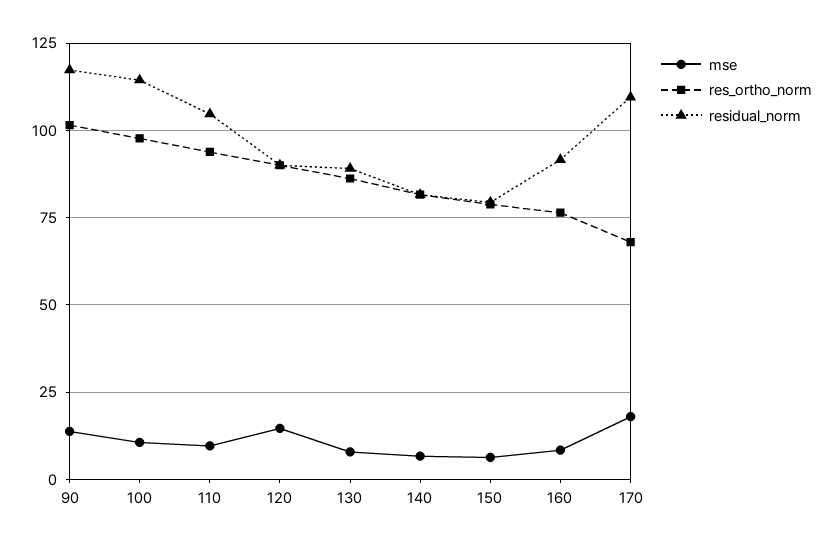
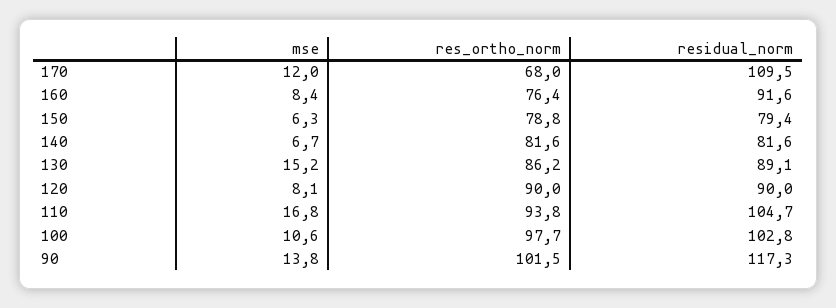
  {
    "mse": {
      "90": 13.8,
      "100": 10.6,
-     "110": 10,
+     "110": 16.8,
-     "120": 15,
+     "120": 8.1,
-     "130": 7.5,
+     "130": 15.2,
      "140": 6.7,
      "150": 6.3,
      "160": 8.4,
-     "170": 17.5
+     "170": 12
    },
    "res_ortho_norm": {
      "90": 101.5,
      "100": 97.7,
      "110": 93.8,
      "120": 90,
      "130": 86.2,
      "140": 81.6,
      "150": 78.8,
      "160": 76.4,
      "170": 68
    },
    "residual_norm": {
      "90": 117.3,
-     "100": 115,
+     "100": 102.8,
      "110": 104.7,
      "120": 90,
      "130": 89.1,
      "140": 81.6,
      "150": 79.4,
      "160": 91.6,
      "170": 109.5
    }
  }

